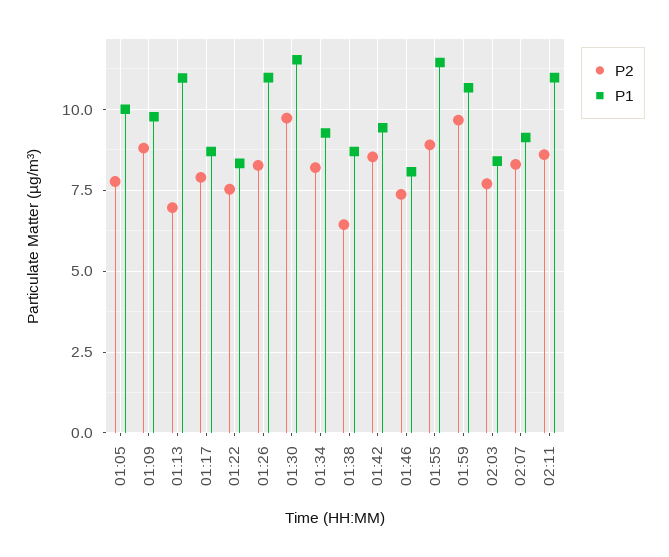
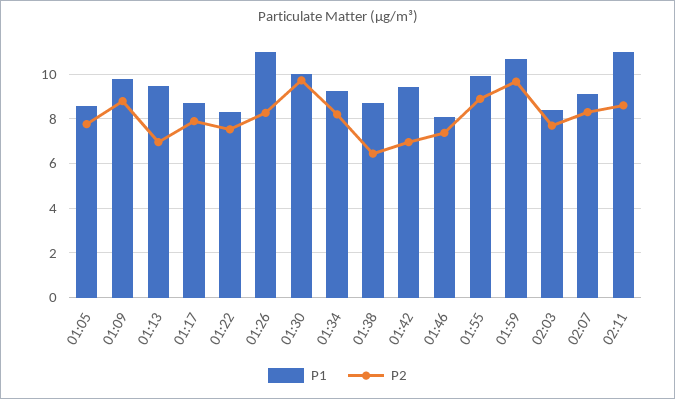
  {
    "P2": {
      "01:05": 7.75,
      "01:09": 8.75,
      "01:13": 7,
      "01:17": 8,
      "01:22": 7.5,
      "01:26": 8.25,
      "01:30": 9.75,
      "01:34": 8.25,
      "01:38": 6.5,
-     "01:42": 8.5,
+     "01:42": 7,
      "01:46": 7.25,
      "01:55": 9,
      "01:59": 9.75,
      "02:03": 7.75,
      "02:07": 8.25,
      "02:11": 8.5
    },
    "P1": {
-     "01:05": 10,
+     "01:05": 8.5,
      "01:09": 9.75,
-     "01:13": 11,
+     "01:13": 9.5,
      "01:17": 8.75,
      "01:22": 8.25,
      "01:26": 11,
-     "01:30": 11.5,
+     "01:30": 10,
      "01:34": 9.25,
      "01:38": 8.75,
      "01:42": 9.5,
      "01:46": 8,
-     "01:55": 11.5,
+     "01:55": 10,
      "01:59": 10.75,
      "02:03": 8.5,
      "02:07": 9.25,
      "02:11": 11
    }
  }

